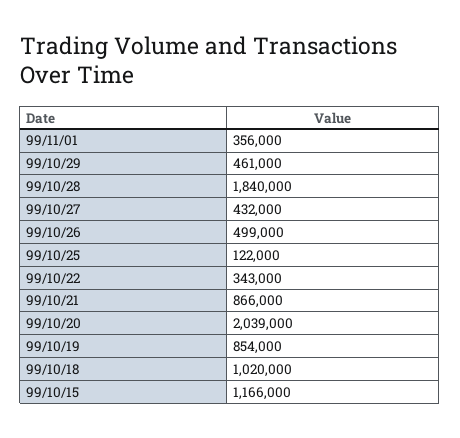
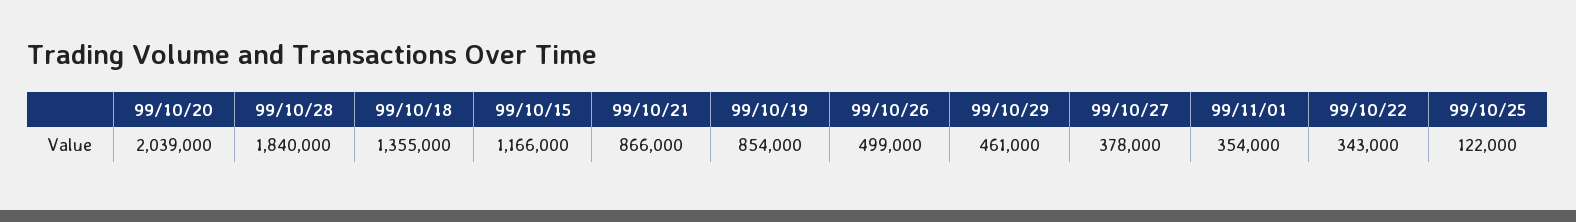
  {
-   "99/11/01": 356000,
+   "99/11/01": 354000,
    "99/10/29": 461000,
    "99/10/28": 1840000,
-   "99/10/27": 432000,
+   "99/10/27": 378000,
    "99/10/26": 499000,
    "99/10/25": 122000,
    "99/10/22": 343000,
    "99/10/21": 866000,
    "99/10/20": 2039000,
    "99/10/19": 854000,
-   "99/10/18": 1020000,
+   "99/10/18": 1355000,
    "99/10/15": 1166000
  }

